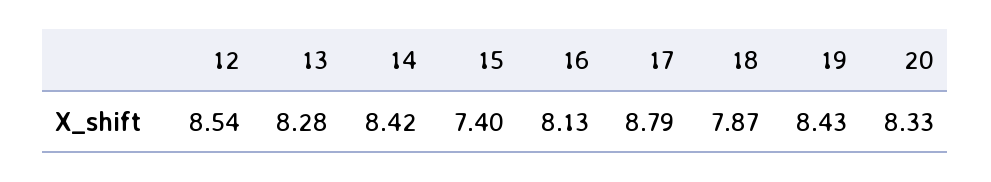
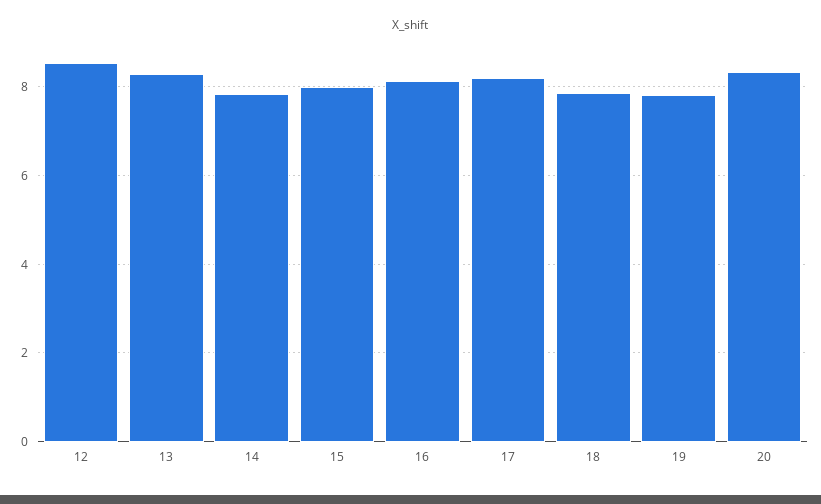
  {
    "12": 8.54,
    "13": 8.28,
-   "14": 8.42,
+   "14": 7.8,
-   "15": 7.4,
+   "15": 8,
    "16": 8.13,
-   "17": 8.79,
+   "17": 8.2,
    "18": 7.87,
-   "19": 8.43,
+   "19": 7.8,
    "20": 8.33
  }

